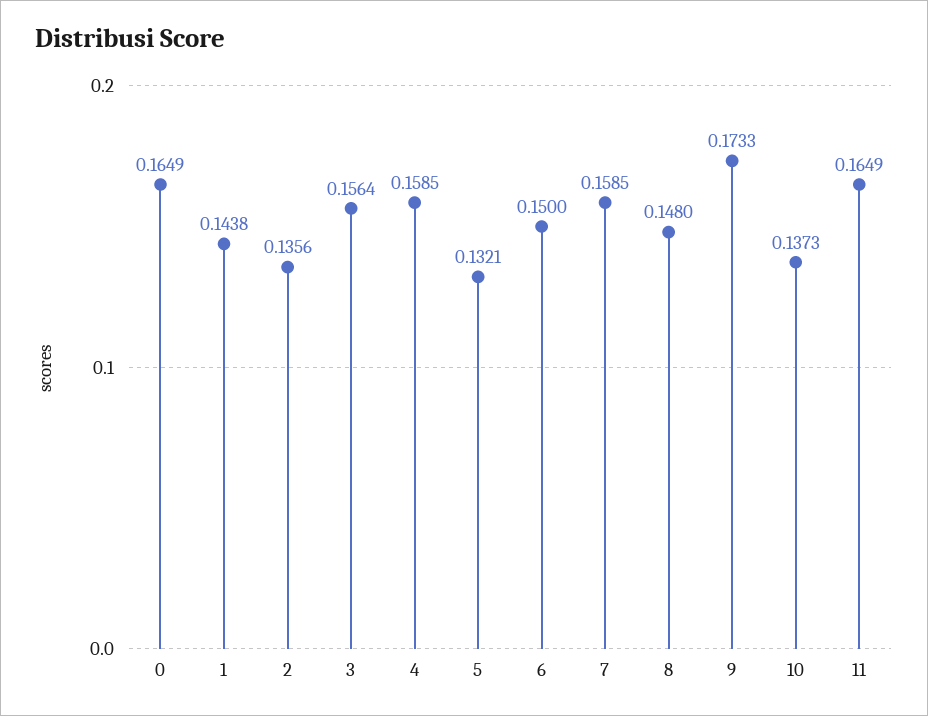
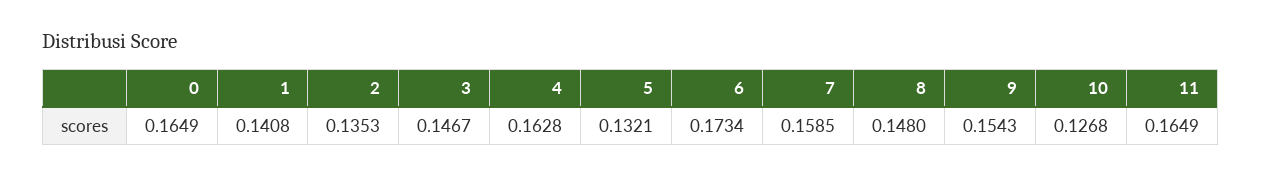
  {
    "0": 0.1649,
-   "1": 0.1438,
+   "1": 0.1408,
-   "2": 0.1356,
+   "2": 0.1353,
-   "3": 0.1564,
+   "3": 0.1467,
-   "4": 0.1585,
+   "4": 0.1628,
    "5": 0.1321,
-   "6": 0.15,
+   "6": 0.1734,
    "7": 0.1585,
    "8": 0.148,
-   "9": 0.1733,
+   "9": 0.1543,
-   "10": 0.1373,
+   "10": 0.1268,
    "11": 0.1649
  }

